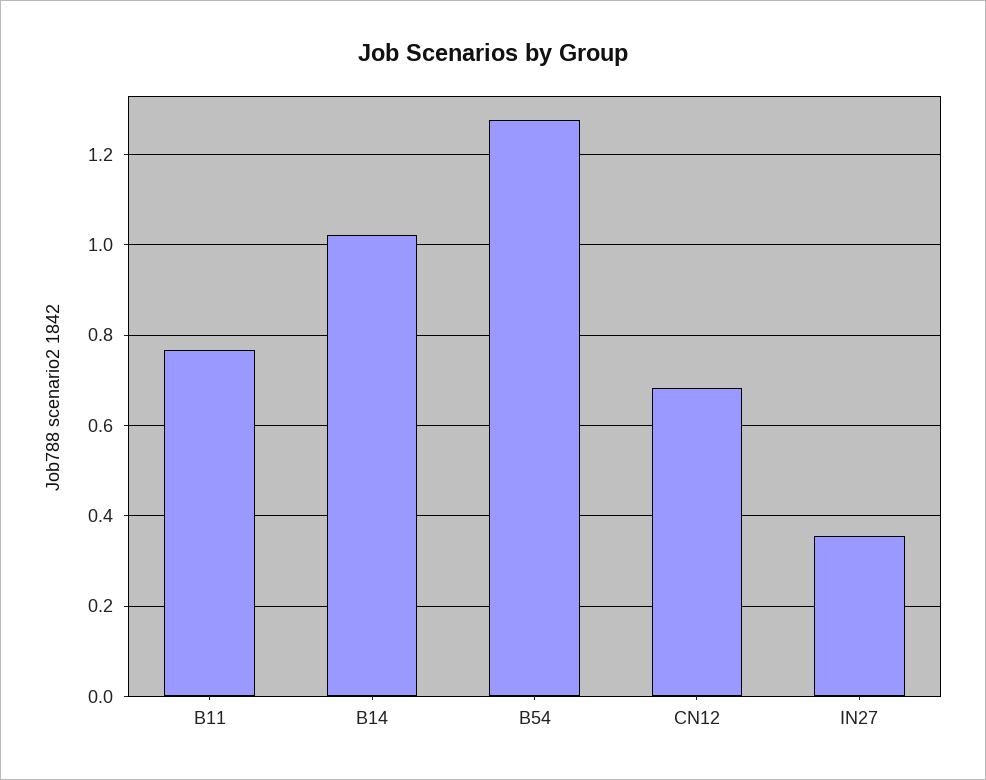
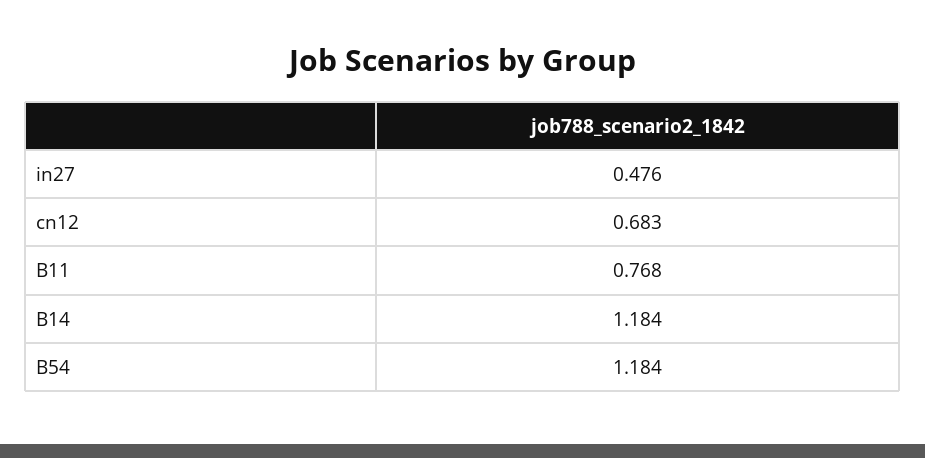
  {
    "B11": 0.768,
-   "B14": 1.02,
+   "B14": 1.184,
-   "B54": 1.28,
+   "B54": 1.184,
    "CN12": 0.683,
-   "IN27": 0.36
+   "IN27": 0.476
  }

